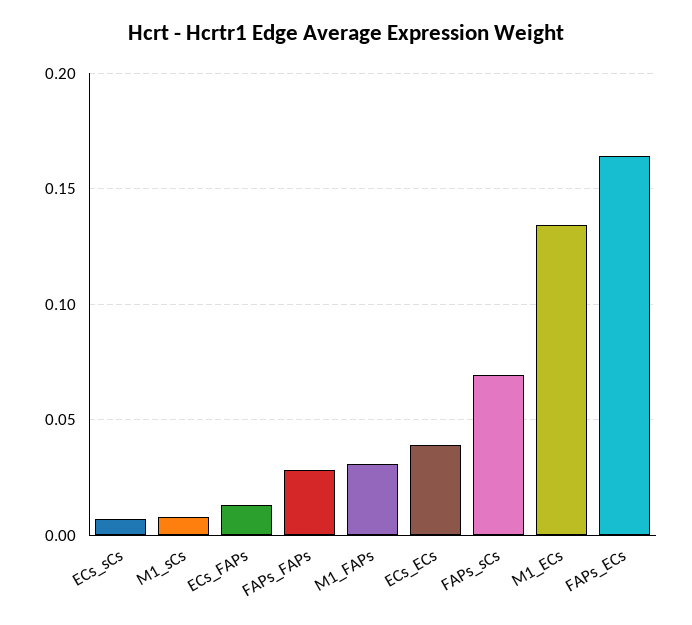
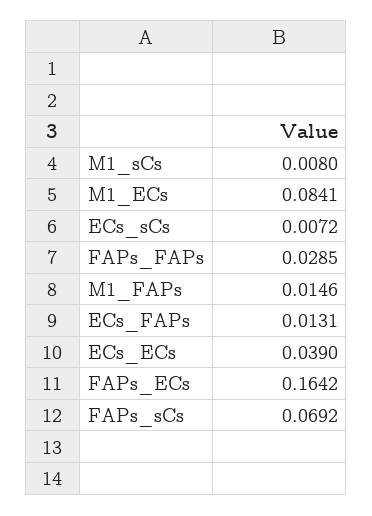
  {
    "ECs_sCs": 0.0072,
    "M1_sCs": 0.008,
    "ECs_FAPs": 0.0131,
    "FAPs_FAPs": 0.0285,
-   "M1_FAPs": 0.03,
+   "M1_FAPs": 0.0146,
    "ECs_ECs": 0.039,
    "FAPs_sCs": 0.0692,
-   "M1_ECs": 0.135,
+   "M1_ECs": 0.0841,
    "FAPs_ECs": 0.1642
  }

